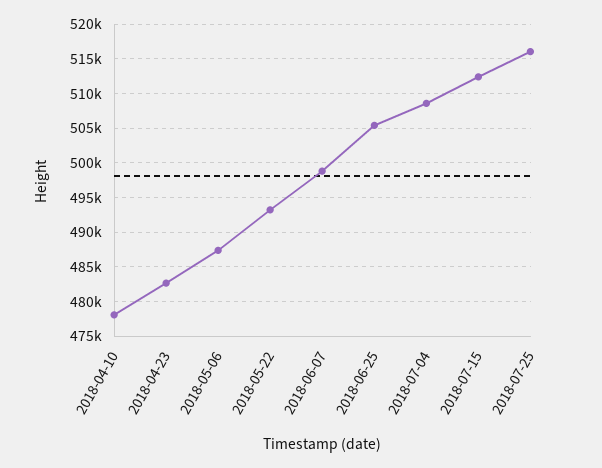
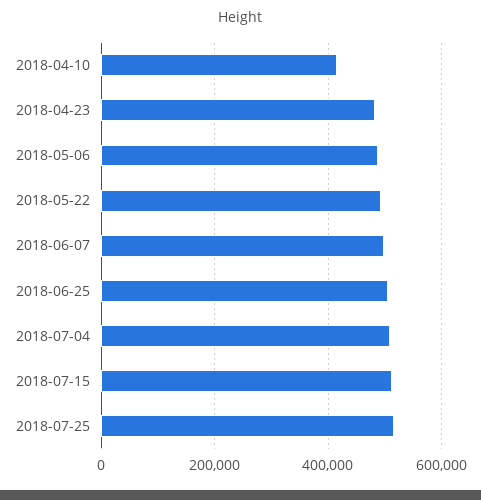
  {
-   "2018-04-10": 478000,
+   "2018-04-10": 420000,
    "2018-04-23": 483000,
    "2018-05-06": 487000,
    "2018-05-22": 493000,
    "2018-06-07": 499000,
    "2018-06-25": 505000,
    "2018-07-04": 509000,
    "2018-07-15": 512000,
    "2018-07-25": 516000
  }

